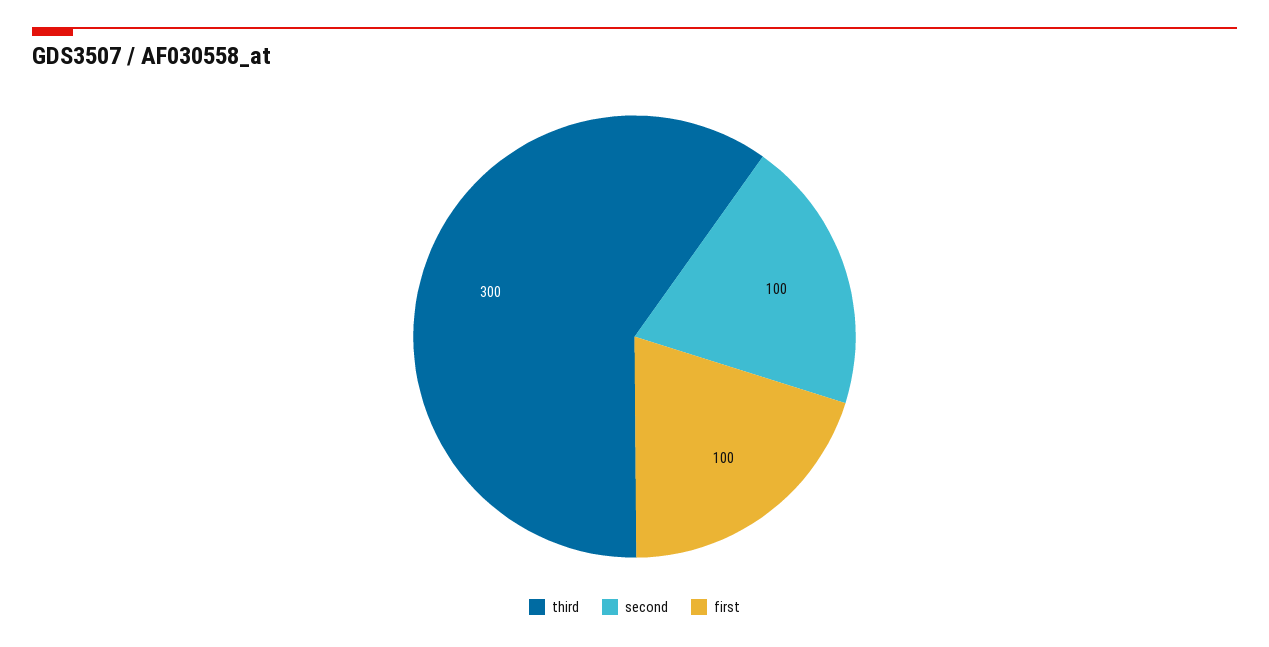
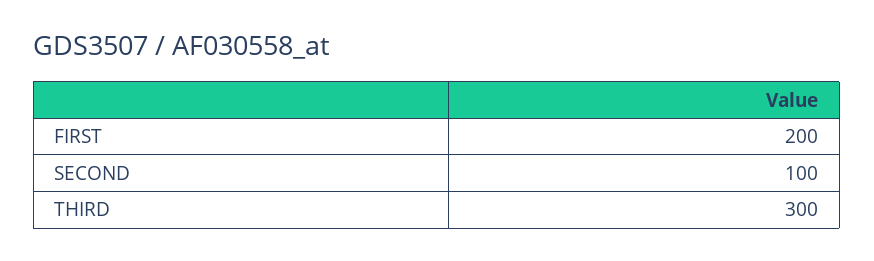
  {
    "third": 300,
    "second": 100,
-   "first": 100
+   "first": 200
  }

